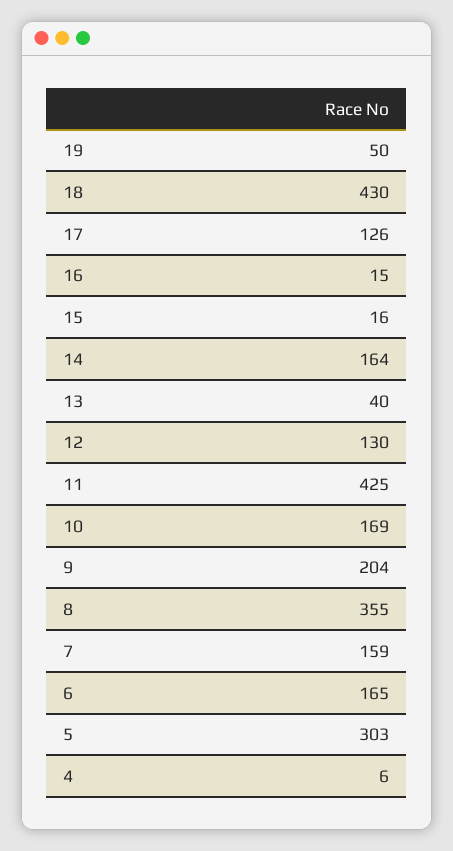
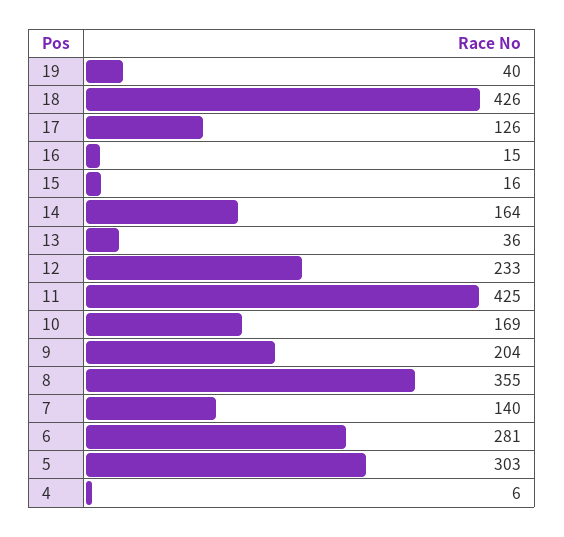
  {
-   "19": 50,
+   "19": 40,
-   "18": 430,
+   "18": 426,
    "17": 126,
    "16": 15,
    "15": 16,
    "14": 164,
-   "13": 40,
+   "13": 36,
-   "12": 130,
+   "12": 233,
    "11": 425,
    "10": 169,
    "9": 204,
    "8": 355,
-   "7": 159,
+   "7": 140,
-   "6": 165,
+   "6": 281,
    "5": 303,
    "4": 6
  }

